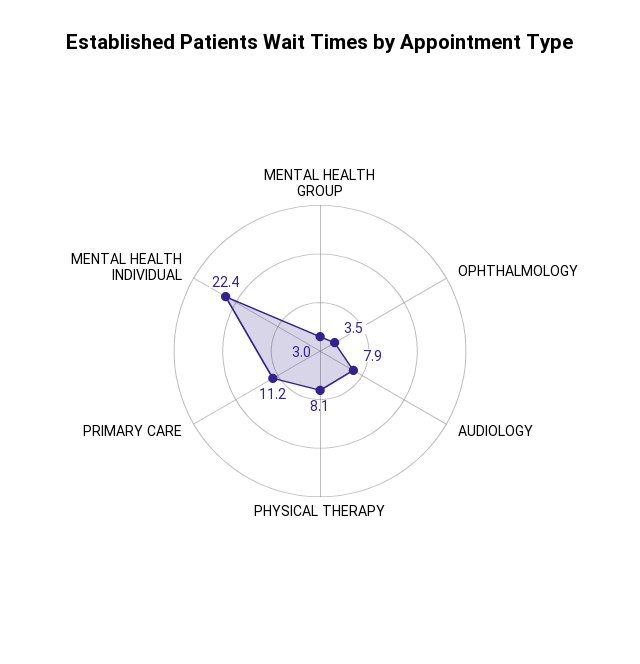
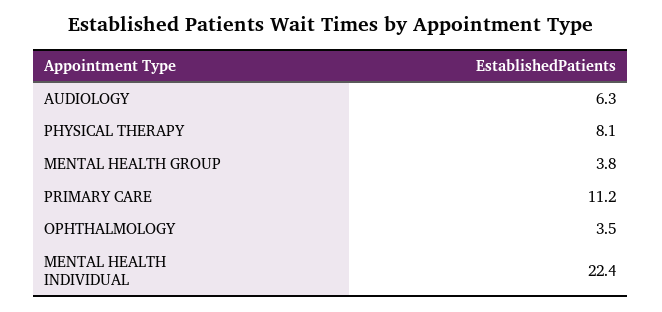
  {
-   "MENTAL HEALTH GROUP": 3,
+   "MENTAL HEALTH GROUP": 3.8,
    "OPHTHALMOLOGY": 3.5,
-   "AUDIOLOGY": 7.9,
+   "AUDIOLOGY": 6.3,
    "PHYSICAL THERAPY": 8.1,
    "PRIMARY CARE": 11.2,
    "MENTAL HEALTH INDIVIDUAL": 22.4
  }

